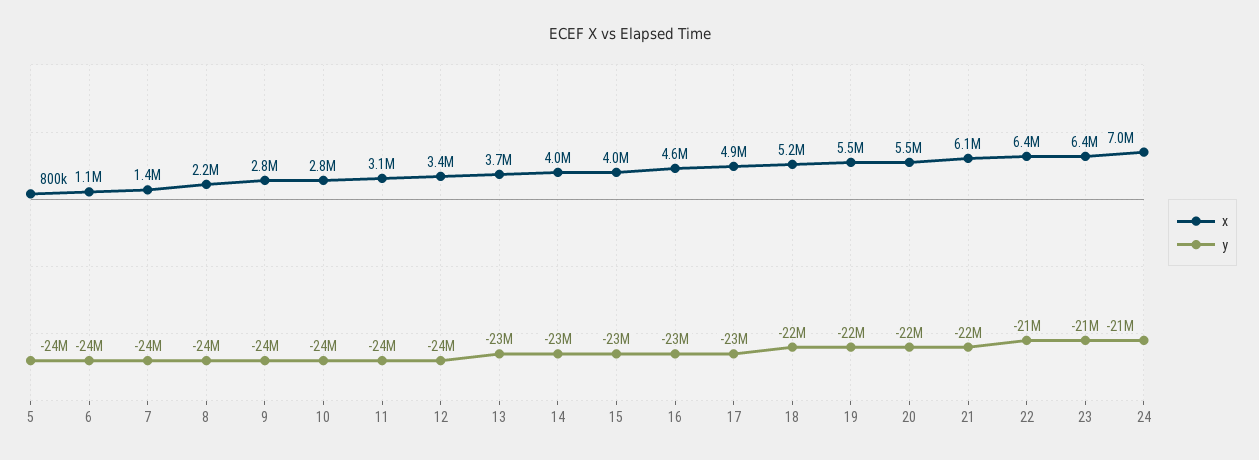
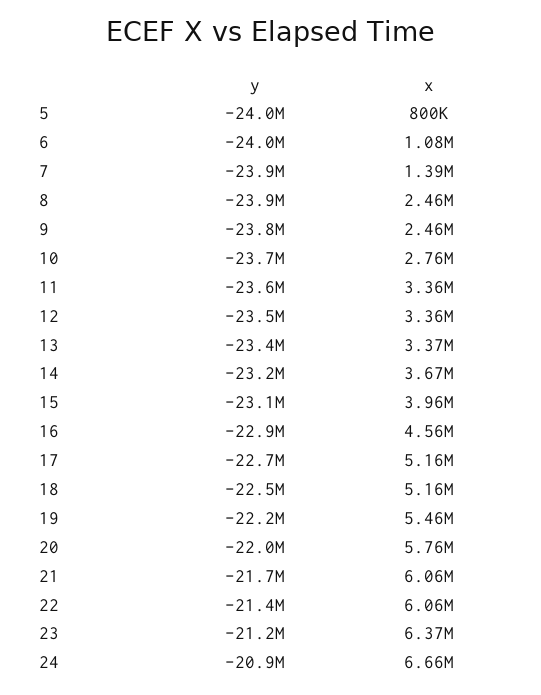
  {
    "x": {
      "5": 800000,
      "6": 1080000,
      "7": 1390000,
-     "8": 2200000,
+     "8": 2460000,
-     "9": 2800000,
+     "9": 2460000,
      "10": 2760000,
-     "11": 3100000,
+     "11": 3360000,
      "12": 3360000,
-     "13": 3700000,
+     "13": 3370000,
-     "14": 4000000,
+     "14": 3670000,
      "15": 3960000,
      "16": 4560000,
-     "17": 4900000,
+     "17": 5160000,
      "18": 5160000,
      "19": 5460000,
-     "20": 5500000,
+     "20": 5760000,
      "21": 6060000,
-     "22": 6400000,
+     "22": 6060000,
      "23": 6370000,
-     "24": 7000000
+     "24": 6660000
    },
    "y": {
      "5": -24000000,
      "6": -24000000,
      "7": -23900000,
      "8": -23900000,
      "9": -23800000,
      "10": -23700000,
      "11": -23600000,
      "12": -23500000,
      "13": -23400000,
      "14": -23200000,
      "15": -23100000,
      "16": -22900000,
      "17": -22700000,
      "18": -22500000,
      "19": -22200000,
      "20": -22000000,
      "21": -21700000,
      "22": -21400000,
      "23": -21200000,
      "24": -20900000
    }
  }

